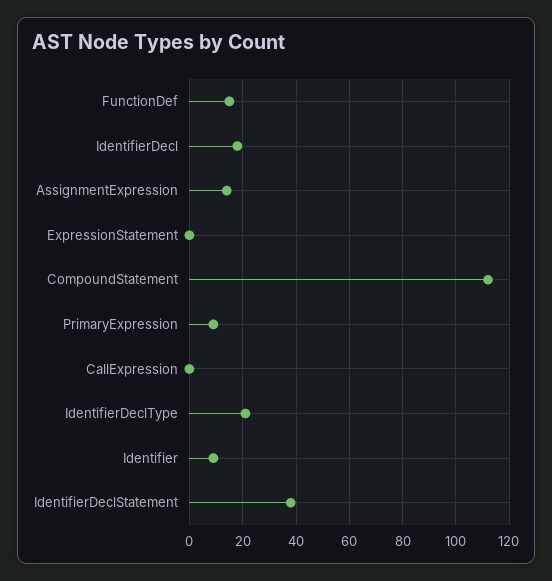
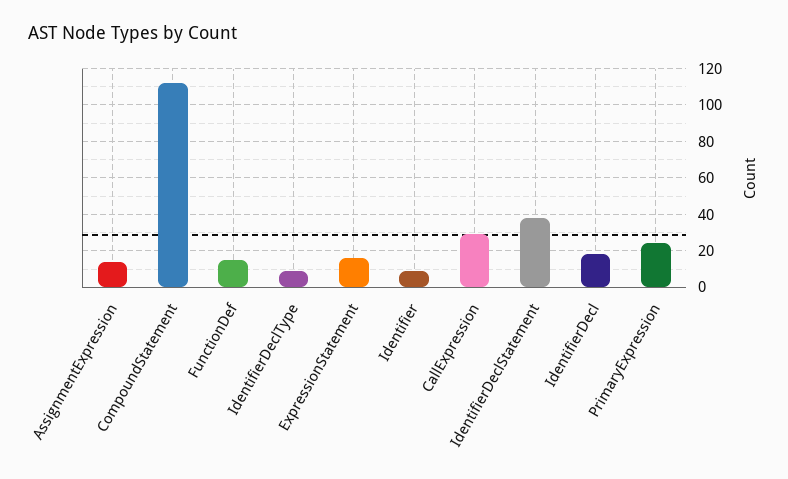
  {
    "FunctionDef": 15,
    "IdentifierDecl": 20,
    "AssignmentExpression": 15,
-   "ExpressionStatement": 0,
+   "ExpressionStatement": 15,
    "CompoundStatement": 110,
-   "PrimaryExpression": 10,
+   "PrimaryExpression": 25,
-   "CallExpression": 0,
+   "CallExpression": 30,
-   "IdentifierDeclType": 20,
+   "IdentifierDeclType": 10,
    "Identifier": 10,
    "IdentifierDeclStatement": 40
  }

